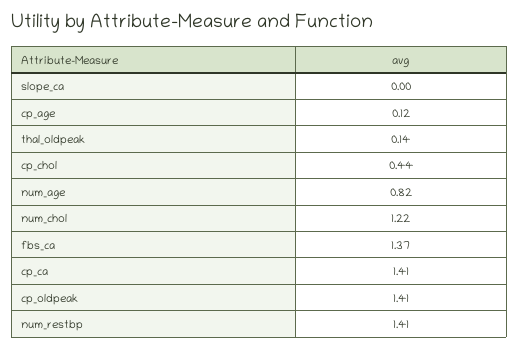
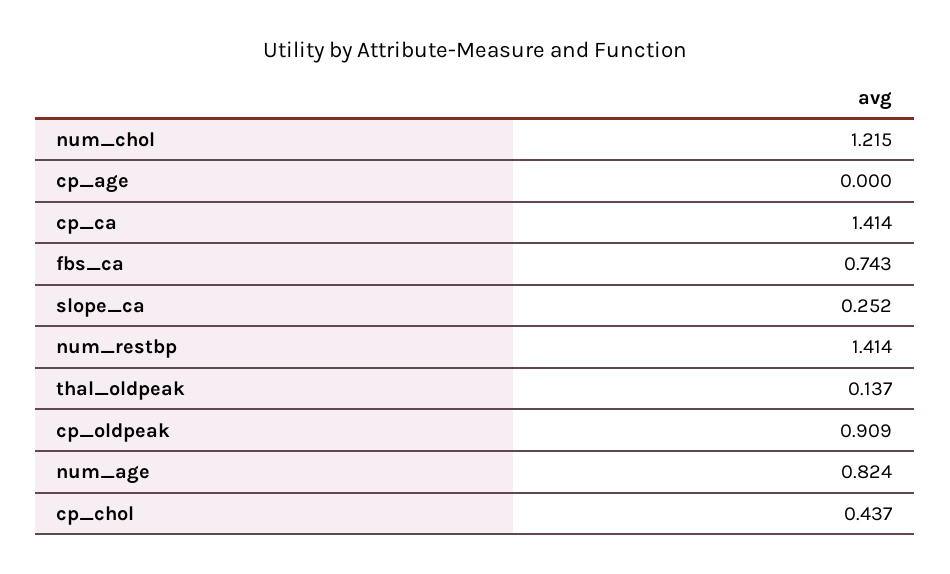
  {
-   "slope_ca": 0,
+   "slope_ca": 0.252,
-   "cp_age": 0.12,
+   "cp_age": 0,
    "thal_oldpeak": 0.137,
    "cp_chol": 0.437,
    "num_age": 0.824,
    "num_chol": 1.215,
-   "fbs_ca": 1.37,
+   "fbs_ca": 0.743,
    "cp_ca": 1.414,
-   "cp_oldpeak": 1.41,
+   "cp_oldpeak": 0.909,
    "num_restbp": 1.414
  }

